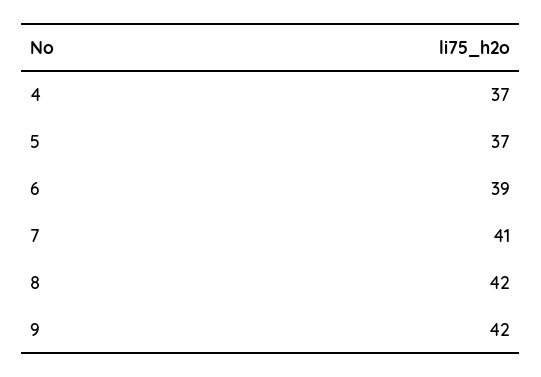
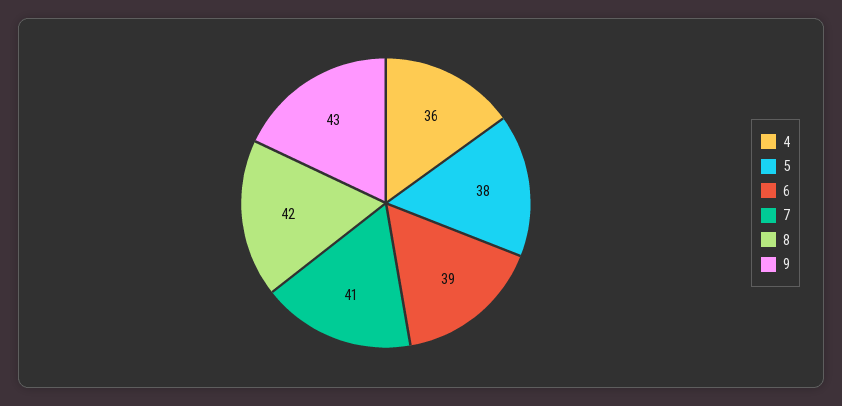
  {
-   "4": 37,
+   "4": 36,
-   "5": 37,
+   "5": 38,
    "6": 39,
    "7": 41,
    "8": 42,
-   "9": 42
+   "9": 43
  }

